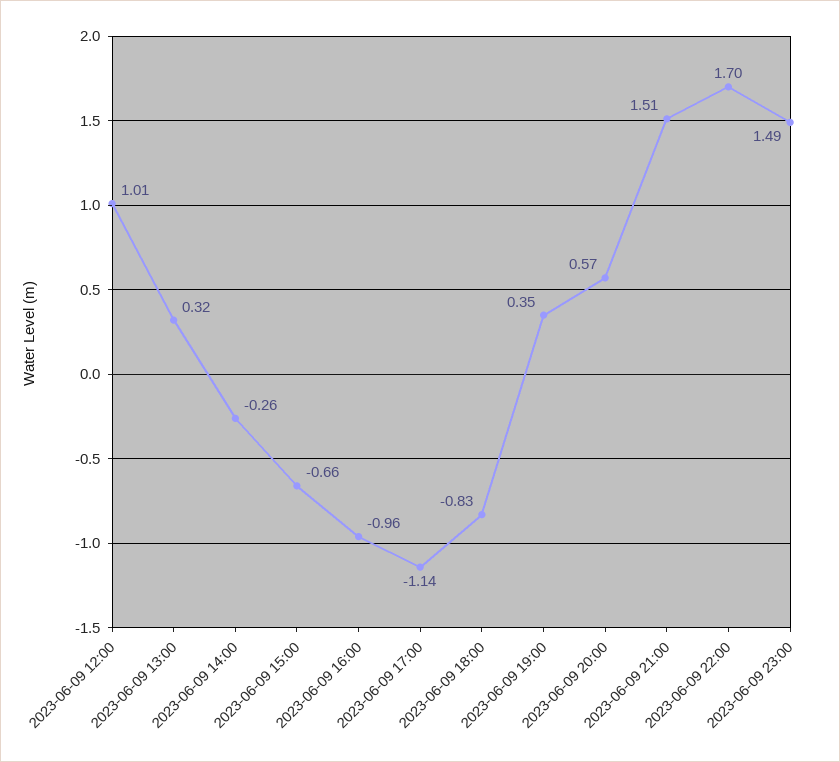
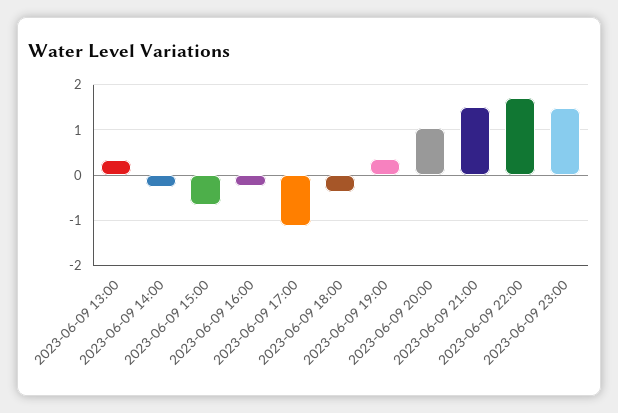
  {
-   "2023-06-09 12:00": 1.01,
    "2023-06-09 13:00": 0.32,
    "2023-06-09 14:00": -0.26,
    "2023-06-09 15:00": -0.66,
-   "2023-06-09 16:00": -0.96,
+   "2023-06-09 16:00": -0.2,
    "2023-06-09 17:00": -1.14,
-   "2023-06-09 18:00": -0.83,
+   "2023-06-09 18:00": -0.4,
    "2023-06-09 19:00": 0.35,
-   "2023-06-09 20:00": 0.57,
+   "2023-06-09 20:00": 1,
    "2023-06-09 21:00": 1.51,
    "2023-06-09 22:00": 1.7,
    "2023-06-09 23:00": 1.49
  }

